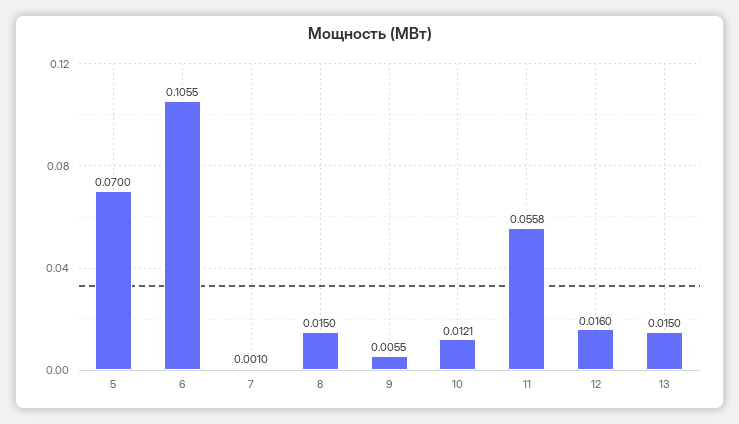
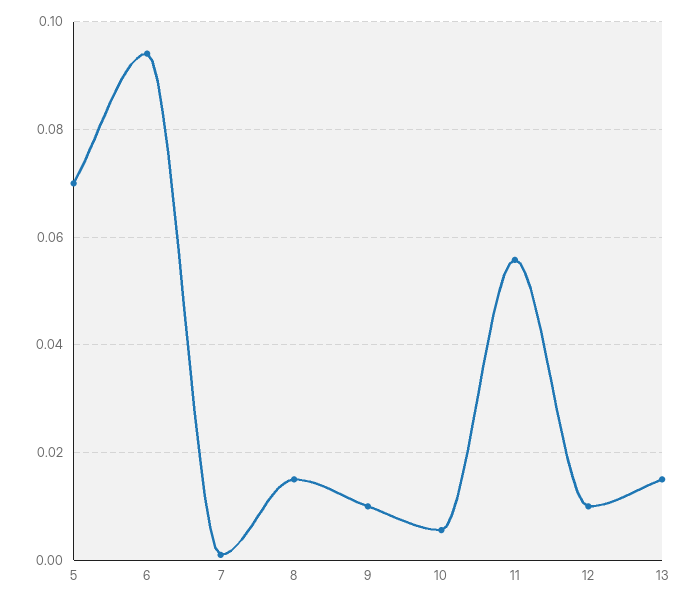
  {
    "5": 0.07,
-   "6": 0.1055,
+   "6": 0.094,
    "7": 0.001,
    "8": 0.015,
-   "9": 0.0055,
+   "9": 0.01,
-   "10": 0.0121,
+   "10": 0.006,
    "11": 0.0558,
-   "12": 0.016,
+   "12": 0.01,
    "13": 0.015
  }

